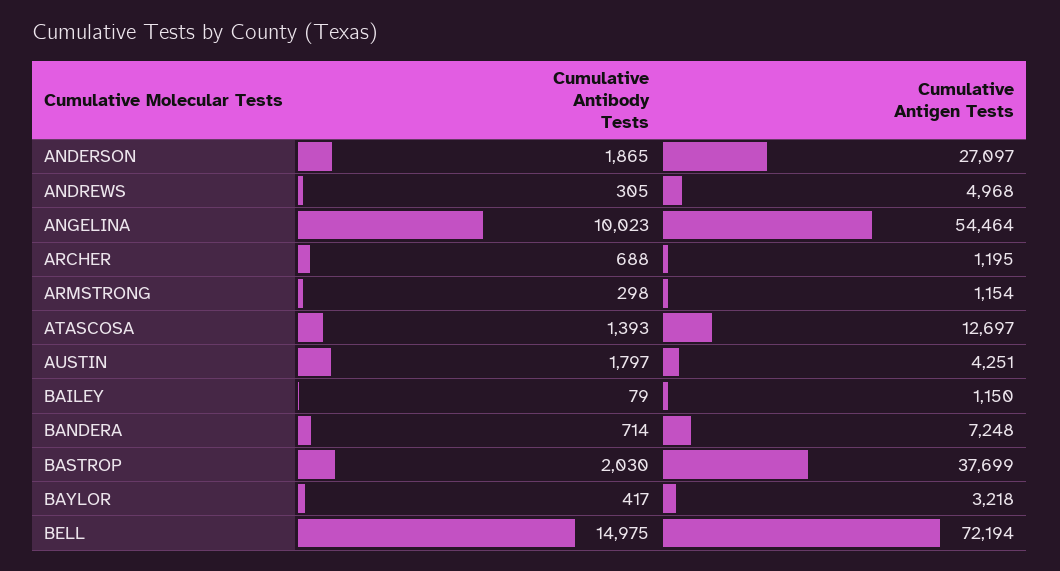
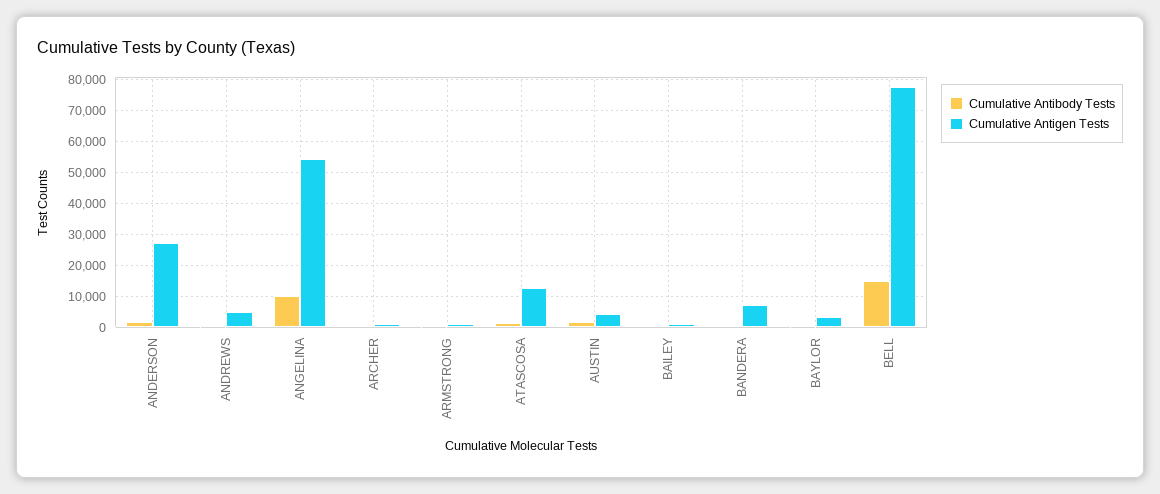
  {
    "Cumulative Antibody Tests": {
      "ANDERSON": 1865,
      "ANDREWS": 305,
      "ANGELINA": 10023,
      "ARCHER": 688,
      "ARMSTRONG": 298,
      "ATASCOSA": 1393,
      "AUSTIN": 1797,
      "BAILEY": 79,
      "BANDERA": 714,
-     "BASTROP": 2030,
      "BAYLOR": 417,
      "BELL": 14975
    },
    "Cumulative Antigen Tests": {
      "ANDERSON": 27097,
      "ANDREWS": 4968,
      "ANGELINA": 54464,
      "ARCHER": 1195,
      "ARMSTRONG": 1154,
      "ATASCOSA": 12697,
      "AUSTIN": 4251,
      "BAILEY": 1150,
      "BANDERA": 7248,
-     "BASTROP": 37699,
      "BAYLOR": 3218,
-     "BELL": 72194
+     "BELL": 78000
    }
  }

